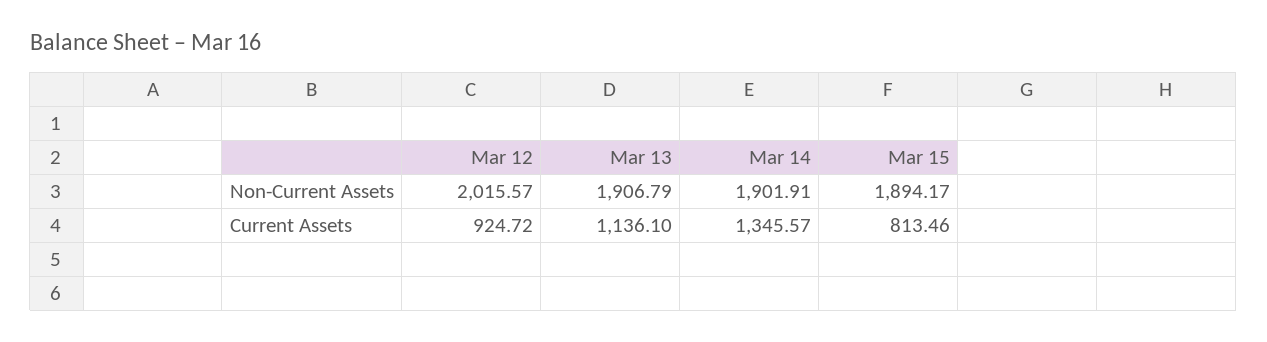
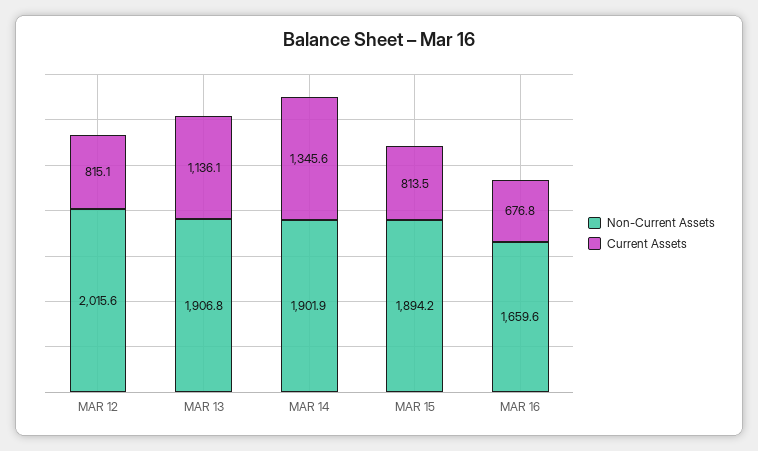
  {
    "Non-Current Assets": {
      "Mar 12": 2015.57,
      "Mar 13": 1906.79,
      "Mar 14": 1901.91,
-     "Mar 15": 1894.17
+     "Mar 15": 1894.17,
+     "MAR 16": 1659.6
    },
    "Current Assets": {
-     "Mar 12": 924.72,
+     "Mar 12": 815.1,
      "Mar 13": 1136.1,
      "Mar 14": 1345.57,
-     "Mar 15": 813.46
+     "Mar 15": 813.46,
+     "MAR 16": 676.8
    }
  }

